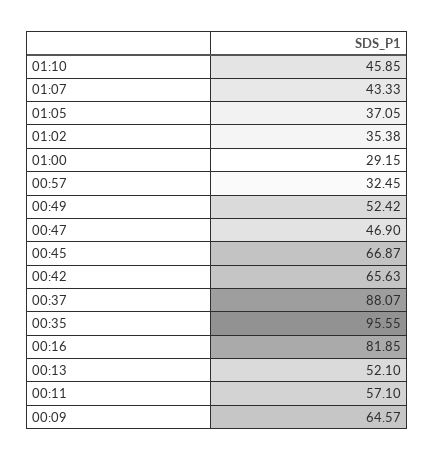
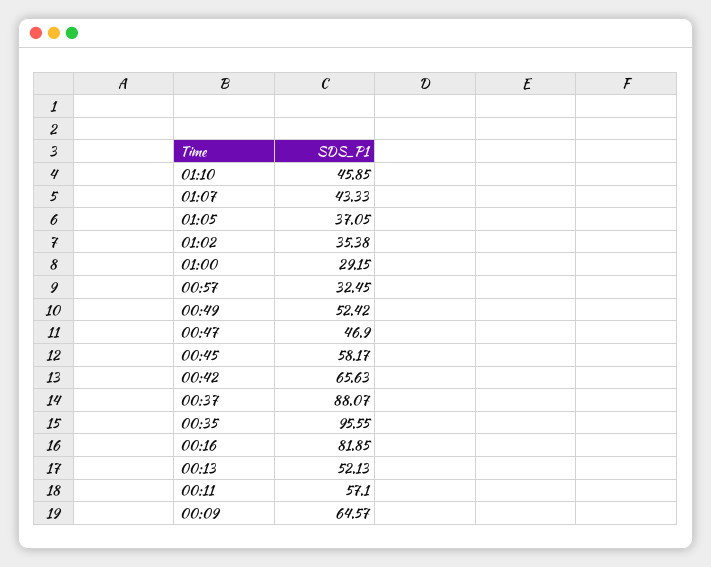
  {
    "01:10": 45.85,
    "01:07": 43.33,
    "01:05": 37.05,
    "01:02": 35.38,
    "01:00": 29.15,
    "00:57": 32.45,
    "00:49": 52.42,
    "00:47": 46.9,
-   "00:45": 66.87,
+   "00:45": 58.17,
    "00:42": 65.63,
    "00:37": 88.07,
    "00:35": 95.55,
    "00:16": 81.85,
-   "00:13": 52.1,
+   "00:13": 52.13,
    "00:11": 57.1,
    "00:09": 64.57
  }

